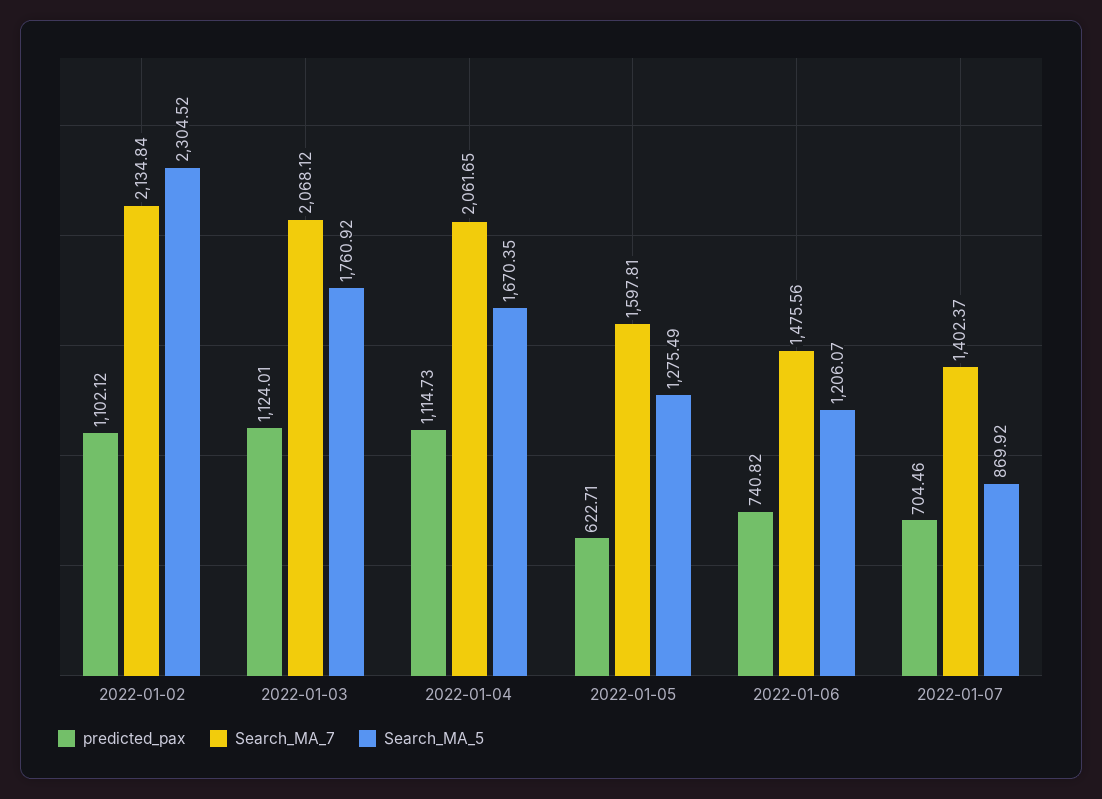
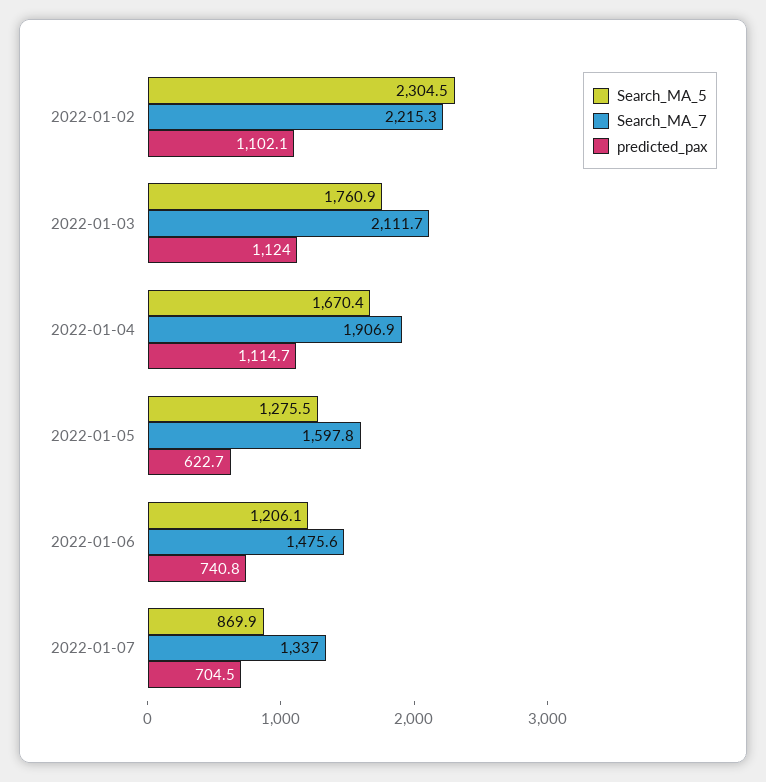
  {
    "predicted_pax": {
      "2022-01-02": 1102.12,
      "2022-01-03": 1124.01,
      "2022-01-04": 1114.73,
      "2022-01-05": 622.71,
      "2022-01-06": 740.82,
      "2022-01-07": 704.46
    },
    "Search_MA_7": {
-     "2022-01-02": 2134.84,
+     "2022-01-02": 2215.3,
-     "2022-01-03": 2068.12,
+     "2022-01-03": 2111.7,
-     "2022-01-04": 2061.65,
+     "2022-01-04": 1906.9,
      "2022-01-05": 1597.81,
      "2022-01-06": 1475.56,
-     "2022-01-07": 1402.37
+     "2022-01-07": 1337
    },
    "Search_MA_5": {
      "2022-01-02": 2304.52,
      "2022-01-03": 1760.92,
      "2022-01-04": 1670.35,
      "2022-01-05": 1275.49,
      "2022-01-06": 1206.07,
      "2022-01-07": 869.92
    }
  }

